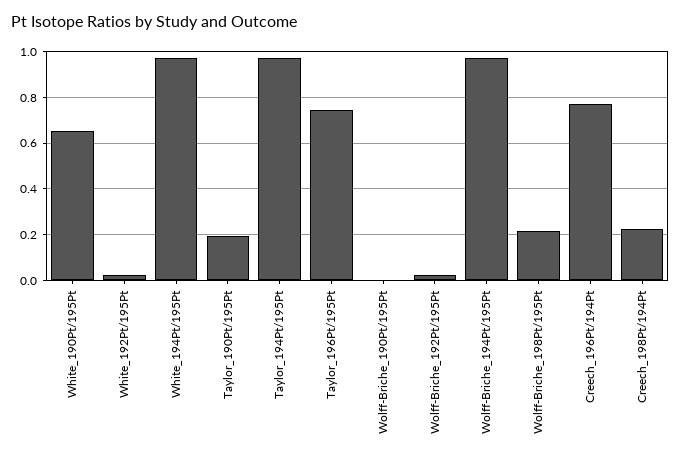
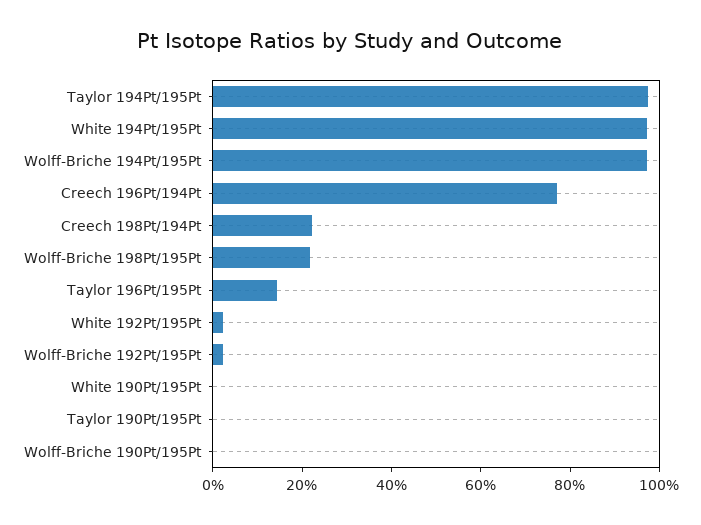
  {
-   "White_190Pt/195Pt": 0.65,
+   "White_190Pt/195Pt": 0,
    "White_192Pt/195Pt": 0,
    "White_194Pt/195Pt": 0.95,
-   "Taylor_190Pt/195Pt": 0.2,
+   "Taylor_190Pt/195Pt": 0,
    "Taylor_194Pt/195Pt": 0.95,
-   "Taylor_196Pt/195Pt": 0.75,
+   "Taylor_196Pt/195Pt": 0.15,
    "Wolff-Briche_190Pt/195Pt": 0,
    "Wolff-Briche_192Pt/195Pt": 0,
    "Wolff-Briche_194Pt/195Pt": 0.95,
    "Wolff-Briche_198Pt/195Pt": 0.2,
    "Creech_196Pt/194Pt": 0.75,
    "Creech_198Pt/194Pt": 0.2
  }

